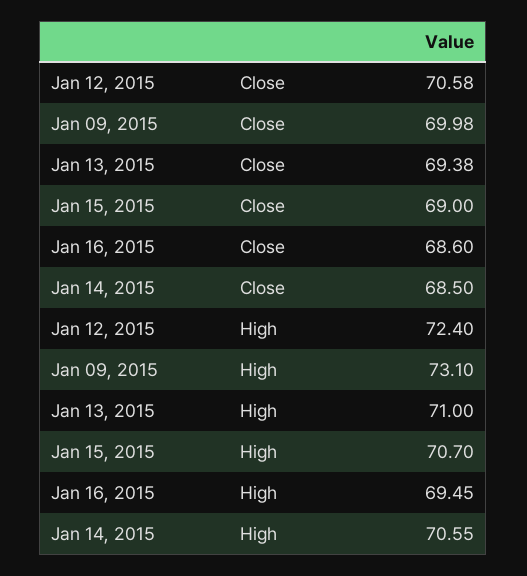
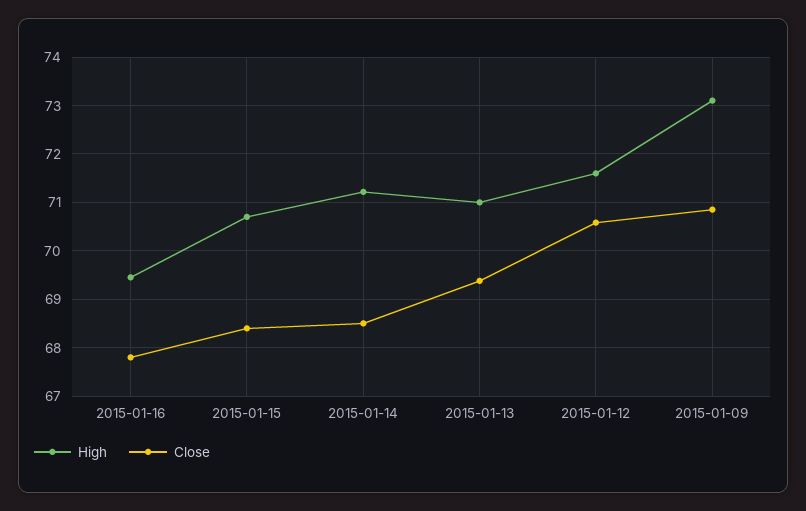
  {
    "Close": {
      "Jan 12, 2015": 70.58,
-     "Jan 09, 2015": 69.98,
+     "Jan 09, 2015": 70.8,
      "Jan 13, 2015": 69.38,
-     "Jan 15, 2015": 69,
+     "Jan 15, 2015": 68.4,
-     "Jan 16, 2015": 68.6,
+     "Jan 16, 2015": 67.8,
      "Jan 14, 2015": 68.5
    },
    "High": {
-     "Jan 12, 2015": 72.4,
+     "Jan 12, 2015": 71.6,
      "Jan 09, 2015": 73.1,
      "Jan 13, 2015": 71,
      "Jan 15, 2015": 70.7,
      "Jan 16, 2015": 69.45,
-     "Jan 14, 2015": 70.55
+     "Jan 14, 2015": 71.2
    }
  }

